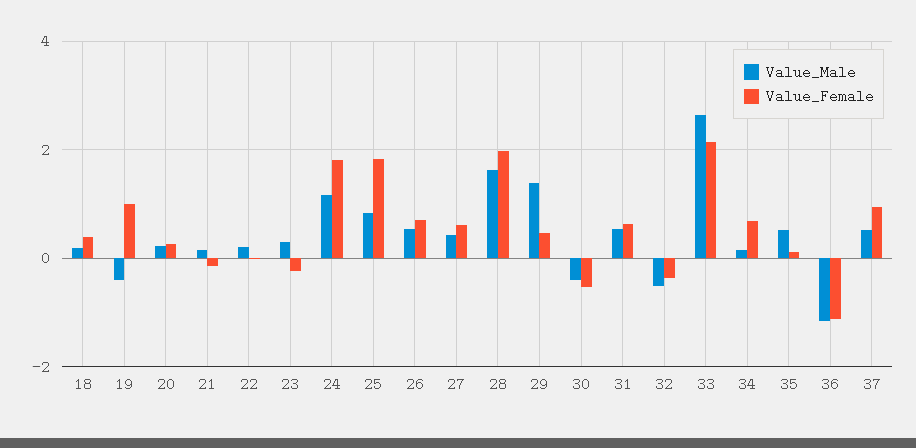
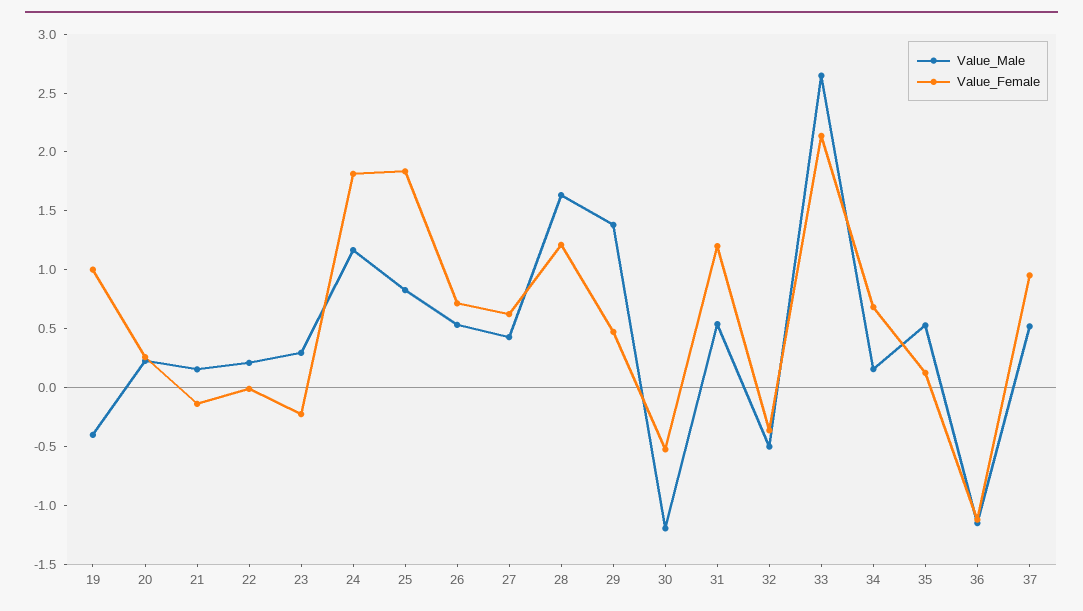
  {
    "Value_Male": {
-     "18": 0.2,
      "19": -0.4,
      "20": 0.2,
      "21": 0.2,
      "22": 0.2,
      "23": 0.3,
      "24": 1.2,
      "25": 0.8,
      "26": 0.5,
      "27": 0.4,
      "28": 1.6,
      "29": 1.4,
-     "30": -0.4,
+     "30": -1.2,
      "31": 0.5,
      "32": -0.5,
      "33": 2.6,
      "34": 0.2,
      "35": 0.5,
      "36": -1.1,
      "37": 0.5
    },
    "Value_Female": {
-     "18": 0.4,
      "19": 1,
      "20": 0.3,
      "21": -0.1,
      "22": 0,
      "23": -0.2,
      "24": 1.8,
      "25": 1.8,
      "26": 0.7,
      "27": 0.6,
-     "28": 2,
+     "28": 1.2,
      "29": 0.5,
      "30": -0.5,
-     "31": 0.6,
+     "31": 1.2,
      "32": -0.4,
      "33": 2.1,
      "34": 0.7,
      "35": 0.1,
      "36": -1.1,
      "37": 1
    }
  }

